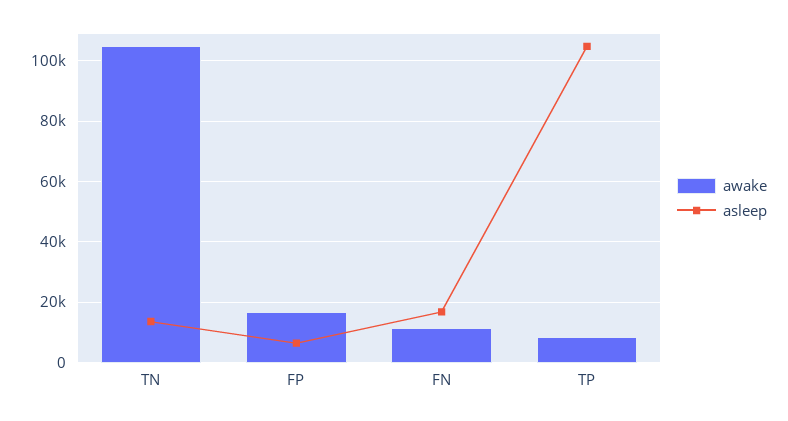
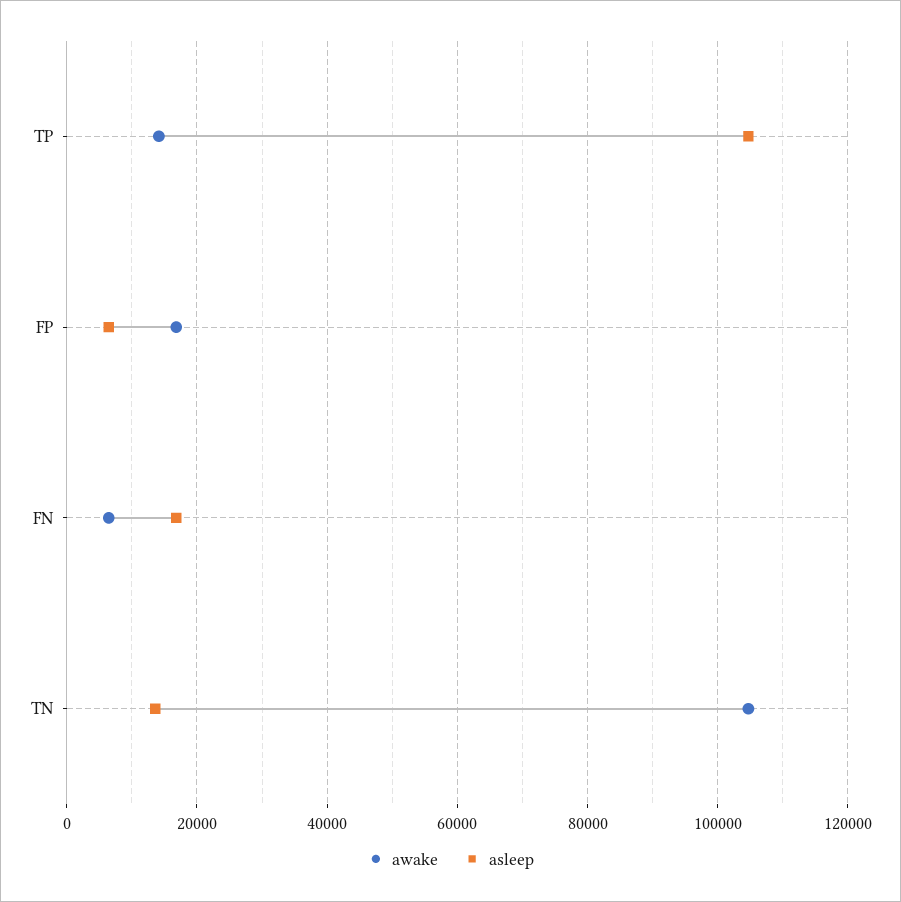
  {
    "awake": {
      "TN": 104000,
      "FP": 16000,
-     "FN": 12000,
+     "FN": 6000,
-     "TP": 8000
+     "TP": 14000
    },
    "asleep": {
      "TN": 14000,
      "FP": 6000,
      "FN": 16000,
      "TP": 104000
    }
  }

